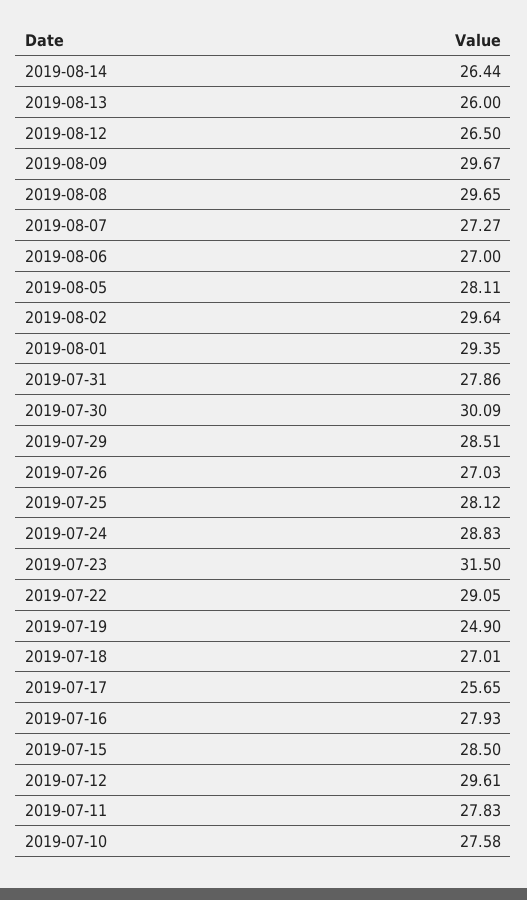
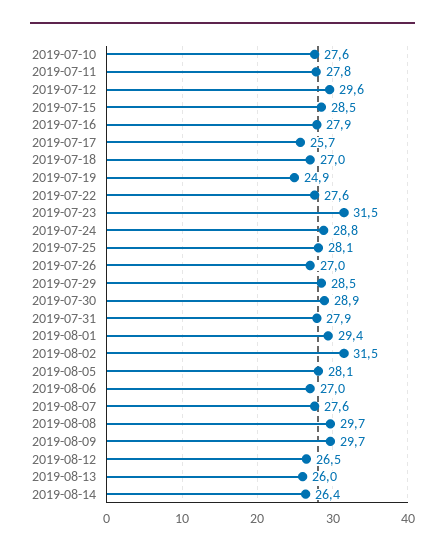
  {
    "2019-08-14": 26.44,
    "2019-08-13": 26,
    "2019-08-12": 26.5,
    "2019-08-09": 29.67,
    "2019-08-08": 29.65,
-   "2019-08-07": 27.27,
+   "2019-08-07": 27.6,
    "2019-08-06": 27,
    "2019-08-05": 28.11,
-   "2019-08-02": 29.64,
+   "2019-08-02": 31.5,
    "2019-08-01": 29.35,
    "2019-07-31": 27.86,
-   "2019-07-30": 30.09,
+   "2019-07-30": 28.9,
    "2019-07-29": 28.51,
    "2019-07-26": 27.03,
    "2019-07-25": 28.12,
    "2019-07-24": 28.83,
    "2019-07-23": 31.5,
-   "2019-07-22": 29.05,
+   "2019-07-22": 27.6,
    "2019-07-19": 24.9,
    "2019-07-18": 27.01,
    "2019-07-17": 25.65,
    "2019-07-16": 27.93,
    "2019-07-15": 28.5,
    "2019-07-12": 29.61,
    "2019-07-11": 27.83,
    "2019-07-10": 27.58
  }

